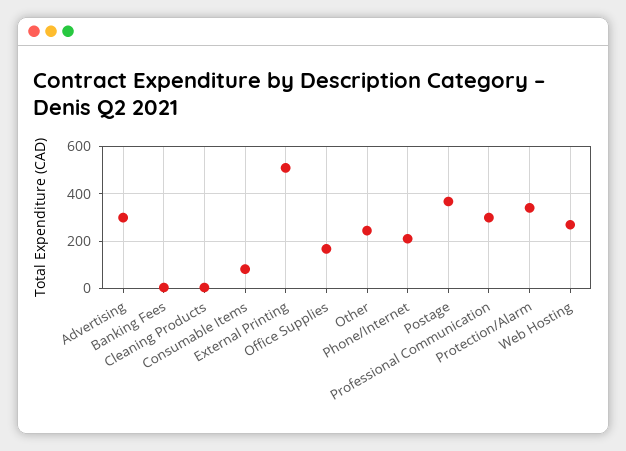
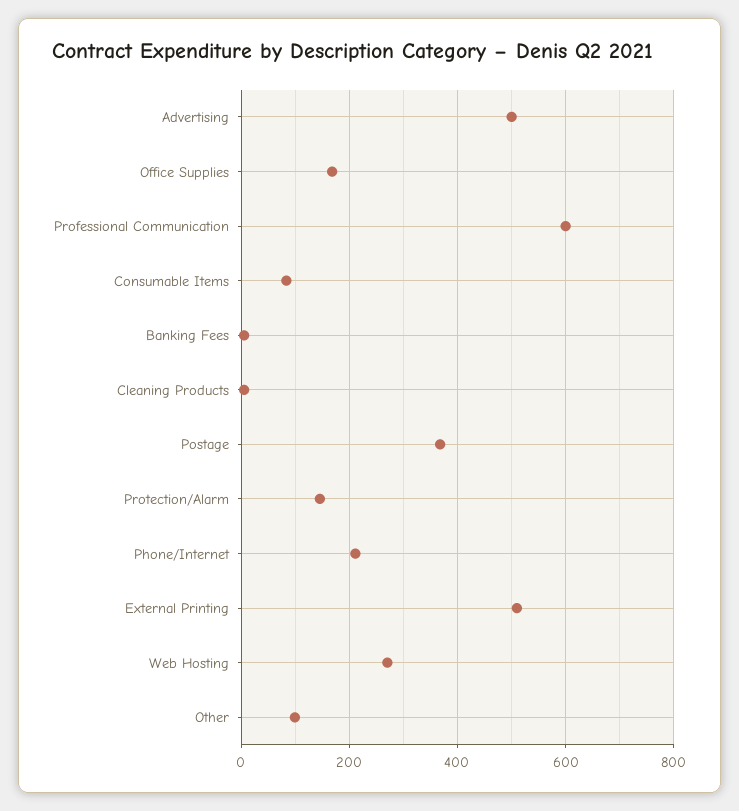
  {
-   "Advertising": 300,
+   "Advertising": 500,
    "Banking Fees": 0,
    "Cleaning Products": 0,
    "Consumable Items": 80,
    "External Printing": 520,
    "Office Supplies": 160,
-   "Other": 250,
+   "Other": 100,
    "Phone/Internet": 220,
    "Postage": 360,
-   "Professional Communication": 300,
+   "Professional Communication": 600,
-   "Protection/Alarm": 350,
+   "Protection/Alarm": 140,
    "Web Hosting": 280
  }

